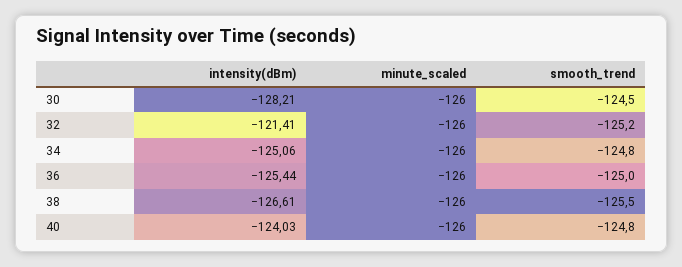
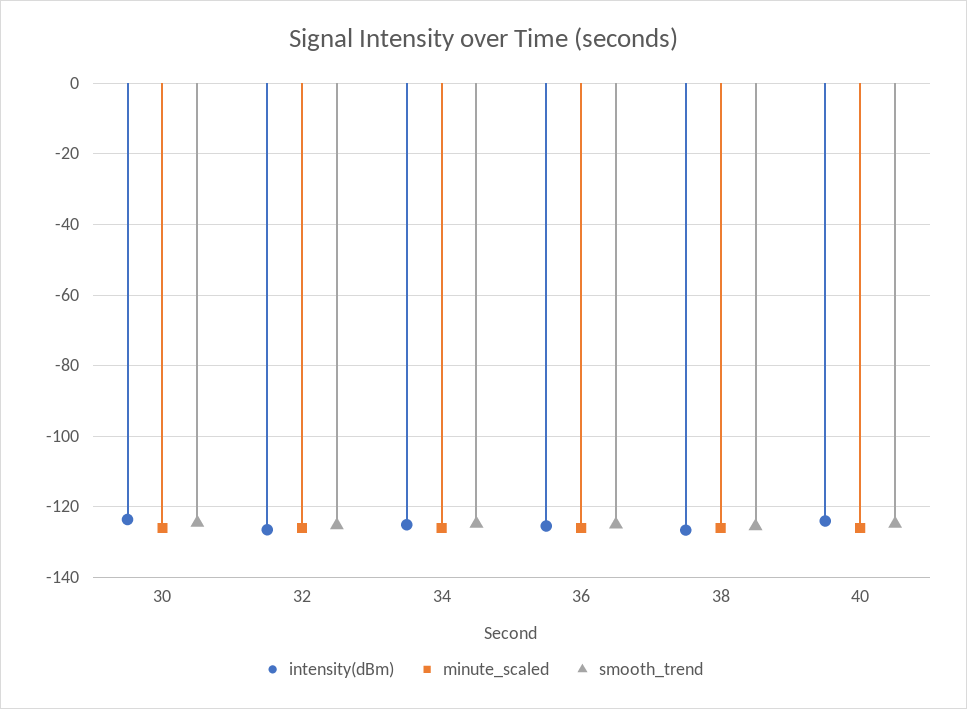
  {
    "intensity(dBm)": {
-     "30": -128.21,
+     "30": -124,
-     "32": -121.41,
+     "32": -126,
      "34": -125.06,
      "36": -125.44,
      "38": -126.61,
      "40": -124.03
    },
    "minute_scaled": {
      "30": -126,
      "32": -126,
      "34": -126,
      "36": -126,
      "38": -126,
      "40": -126
    },
    "smooth_trend": {
      "30": -124.5,
      "32": -125.2,
      "34": -124.8,
      "36": -125,
      "38": -125.5,
      "40": -124.8
    }
  }

